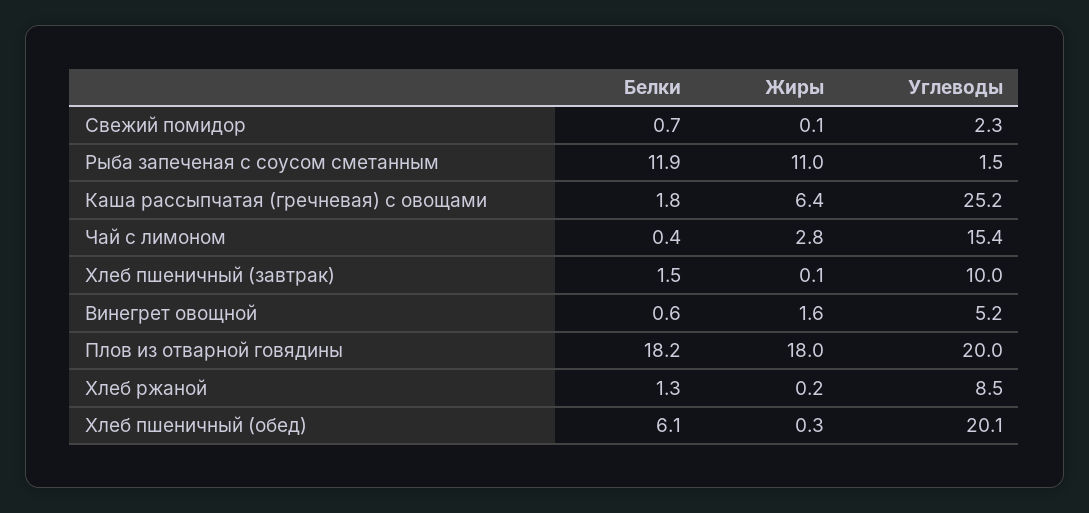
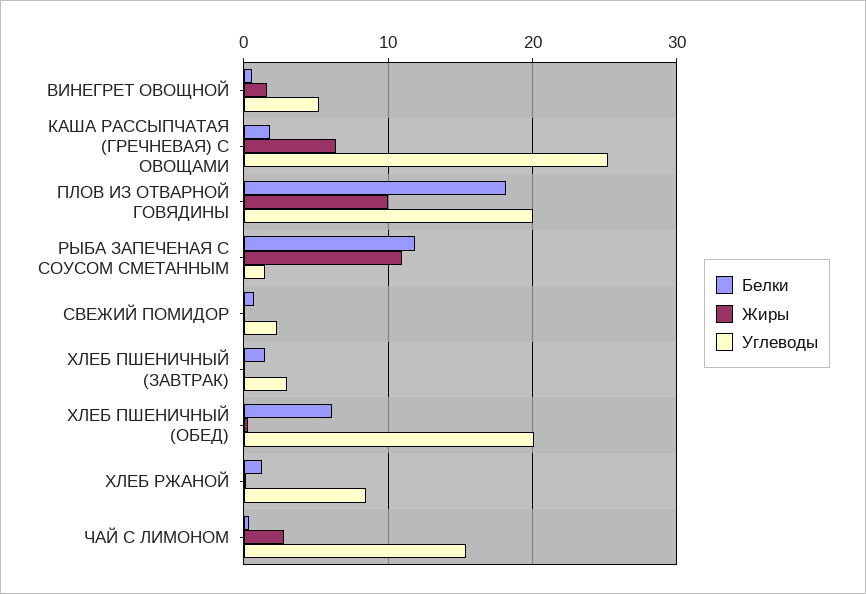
  {
    "Белки": {
      "Свежий помидор": 0.7,
      "Рыба запеченая с соусом сметанным": 11.9,
      "Каша рассыпчатая (гречневая) с овощами": 1.8,
      "Чай с лимоном": 0.4,
      "Хлеб пшеничный (завтрак)": 1.5,
      "Винегрет овощной": 0.6,
      "Плов из отварной говядины": 18.2,
      "Хлеб ржаной": 1.3,
      "Хлеб пшеничный (обед)": 6.1
    },
    "Жиры": {
      "Свежий помидор": 0.1,
      "Рыба запеченая с соусом сметанным": 11,
      "Каша рассыпчатая (гречневая) с овощами": 6.4,
      "Чай с лимоном": 2.8,
      "Хлеб пшеничный (завтрак)": 0.1,
      "Винегрет овощной": 1.6,
-     "Плов из отварной говядины": 18,
+     "Плов из отварной говядины": 10,
      "Хлеб ржаной": 0.2,
      "Хлеб пшеничный (обед)": 0.3
    },
    "Углеводы": {
      "Свежий помидор": 2.3,
      "Рыба запеченая с соусом сметанным": 1.5,
      "Каша рассыпчатая (гречневая) с овощами": 25.2,
      "Чай с лимоном": 15.4,
-     "Хлеб пшеничный (завтрак)": 10,
+     "Хлеб пшеничный (завтрак)": 3,
      "Винегрет овощной": 5.2,
      "Плов из отварной говядины": 20,
      "Хлеб ржаной": 8.5,
      "Хлеб пшеничный (обед)": 20.1
    }
  }

